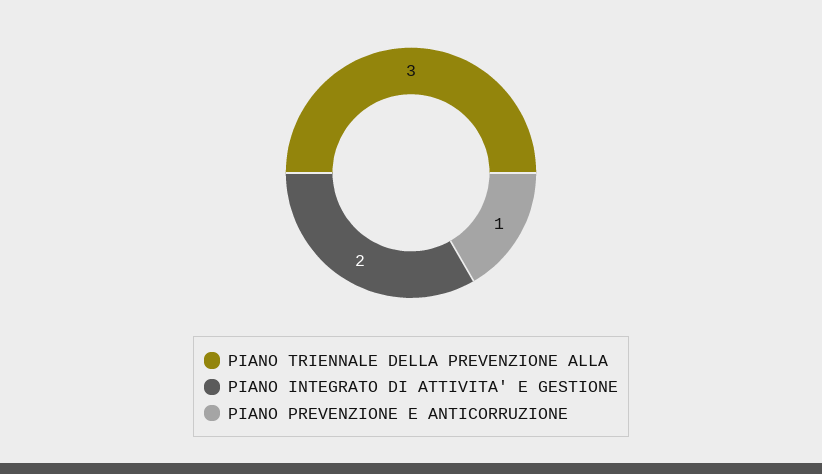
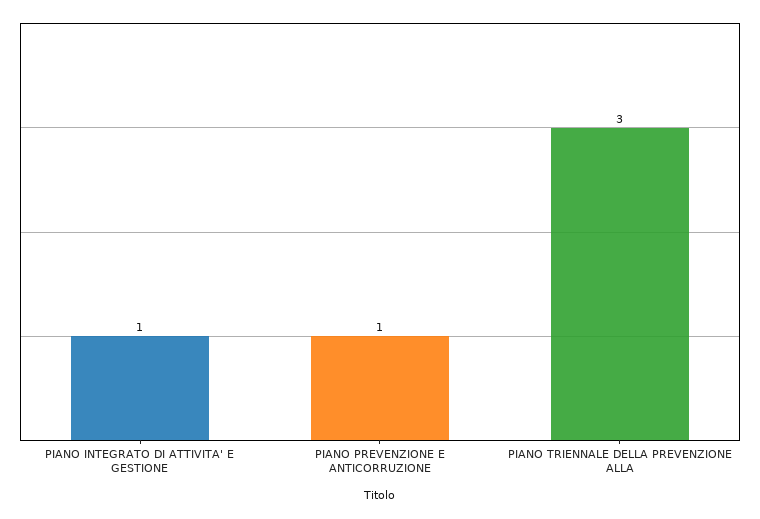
  {
    "PIANO TRIENNALE DELLA PREVENZIONE ALLA": 3,
-   "PIANO INTEGRATO DI ATTIVITA' E GESTIONE": 2,
+   "PIANO INTEGRATO DI ATTIVITA' E GESTIONE": 1,
    "PIANO PREVENZIONE E ANTICORRUZIONE": 1
  }

